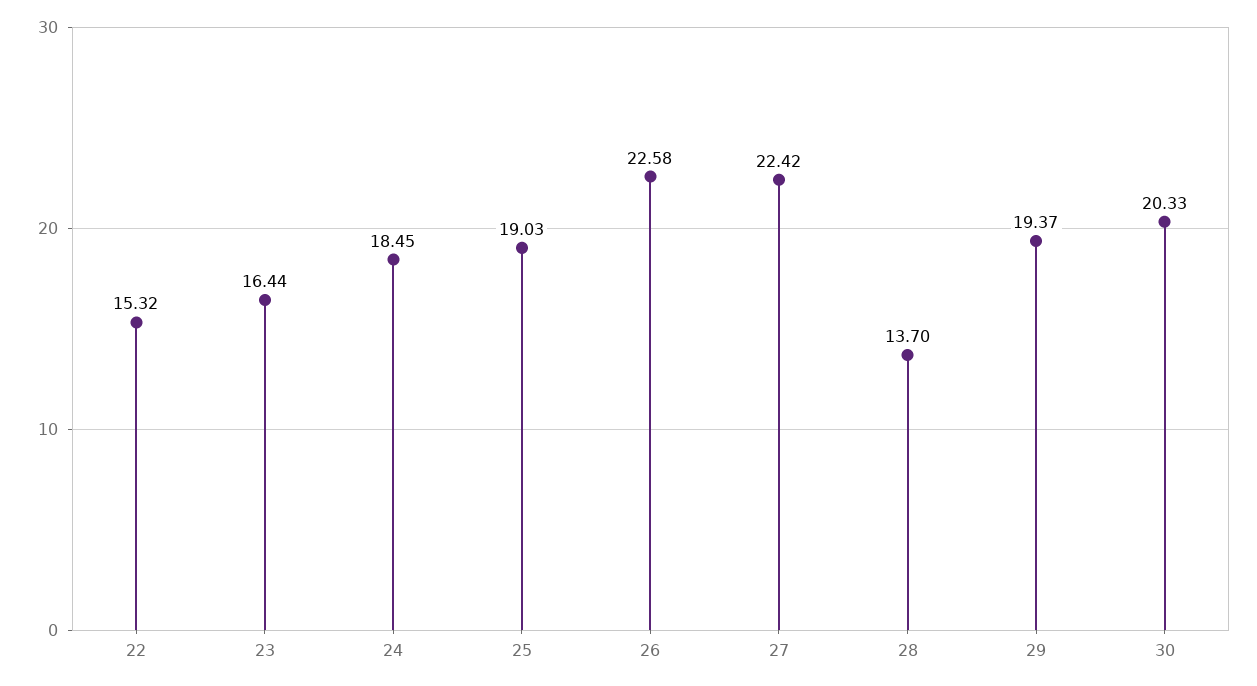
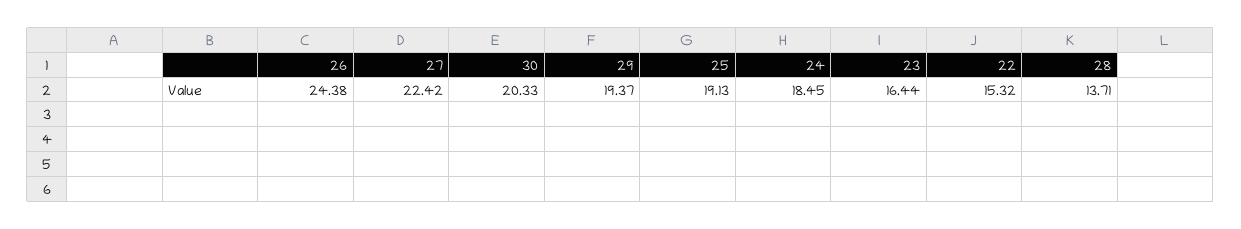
  {
    "22": 15.32,
    "23": 16.44,
    "24": 18.45,
-   "25": 19.03,
+   "25": 19.13,
-   "26": 22.58,
+   "26": 24.38,
    "27": 22.42,
-   "28": 13.7,
+   "28": 13.71,
    "29": 19.37,
    "30": 20.33
  }

